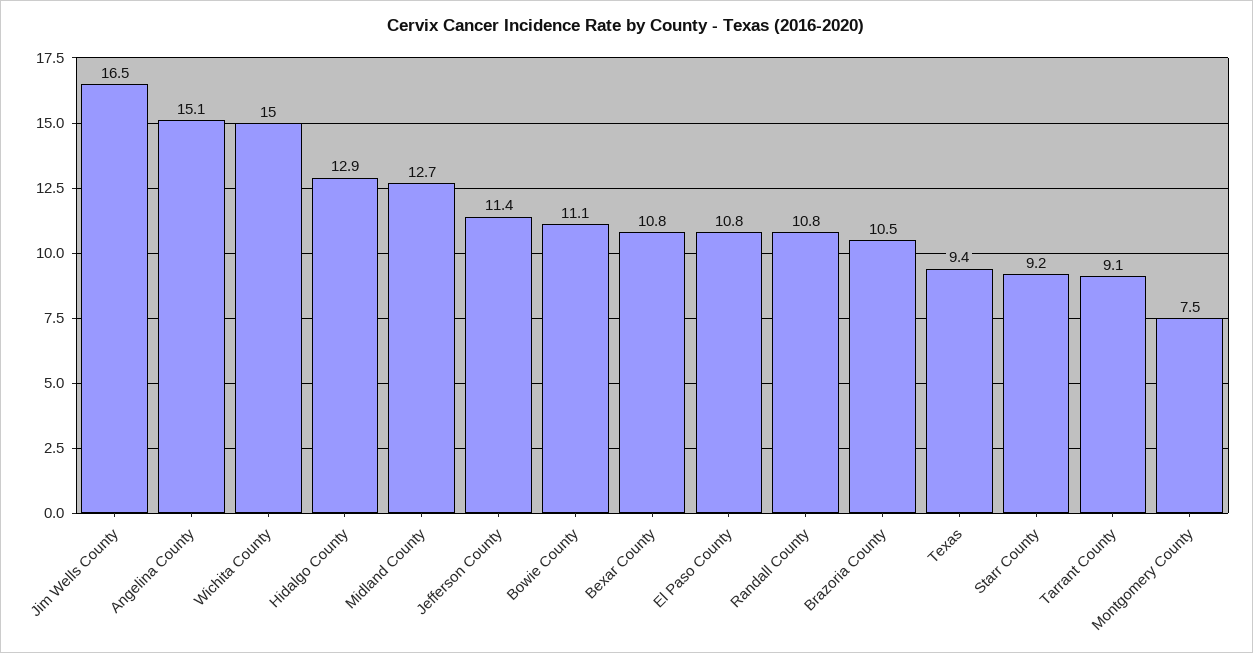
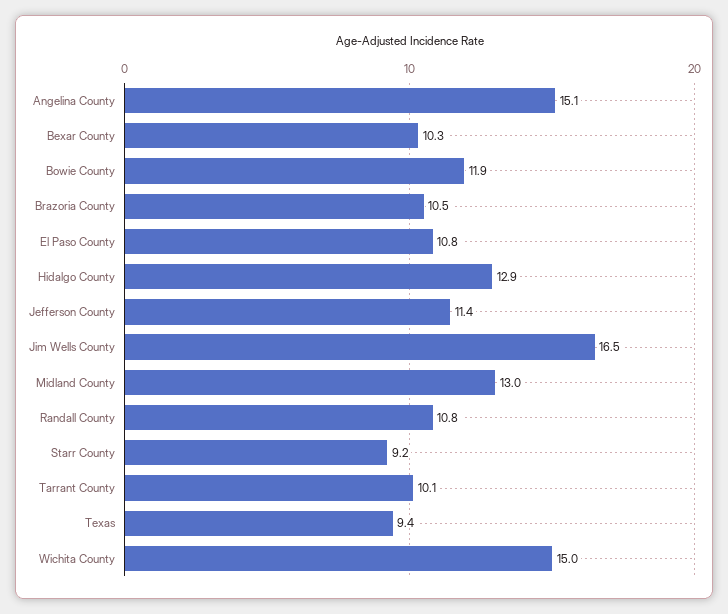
  {
    "Jim Wells County": 16.5,
    "Angelina County": 15.1,
    "Wichita County": 15,
    "Hidalgo County": 12.9,
-   "Midland County": 12.7,
+   "Midland County": 13,
    "Jefferson County": 11.4,
-   "Bowie County": 11.1,
+   "Bowie County": 11.9,
-   "Bexar County": 10.8,
+   "Bexar County": 10.3,
    "El Paso County": 10.8,
    "Randall County": 10.8,
    "Brazoria County": 10.5,
    "Texas": 9.4,
    "Starr County": 9.2,
-   "Tarrant County": 9.1,
+   "Tarrant County": 10.1
-   "Montgomery County": 7.5
  }

